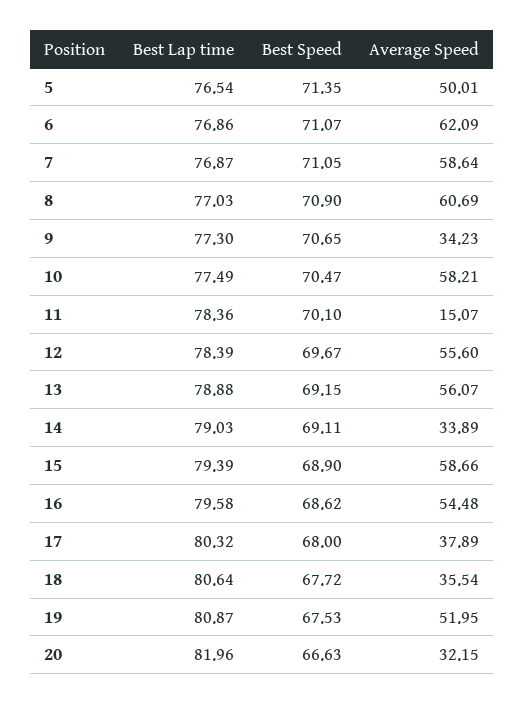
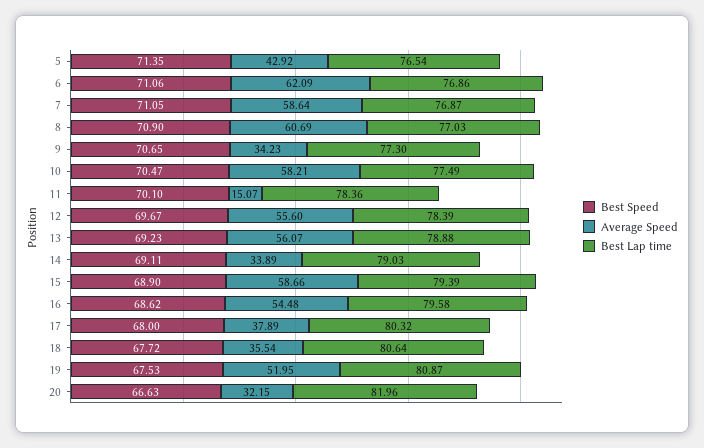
  {
    "Best Lap time": {
      "5": 76.54,
      "6": 76.86,
      "7": 76.87,
      "8": 77.03,
      "9": 77.3,
      "10": 77.49,
      "11": 78.36,
      "12": 78.39,
      "13": 78.88,
      "14": 79.03,
      "15": 79.39,
      "16": 79.58,
      "17": 80.32,
      "18": 80.64,
      "19": 80.87,
      "20": 81.96
    },
    "Best Speed": {
      "5": 71.35,
-     "6": 71.07,
+     "6": 71.06,
      "7": 71.05,
      "8": 70.9,
      "9": 70.65,
      "10": 70.47,
      "11": 70.1,
      "12": 69.67,
-     "13": 69.15,
+     "13": 69.23,
      "14": 69.11,
      "15": 68.9,
      "16": 68.62,
      "17": 68,
      "18": 67.72,
      "19": 67.53,
      "20": 66.63
    },
    "Average Speed": {
-     "5": 50.01,
+     "5": 42.92,
      "6": 62.09,
      "7": 58.64,
      "8": 60.69,
      "9": 34.23,
      "10": 58.21,
      "11": 15.07,
      "12": 55.6,
      "13": 56.07,
      "14": 33.89,
      "15": 58.66,
      "16": 54.48,
      "17": 37.89,
      "18": 35.54,
      "19": 51.95,
      "20": 32.15
    }
  }

